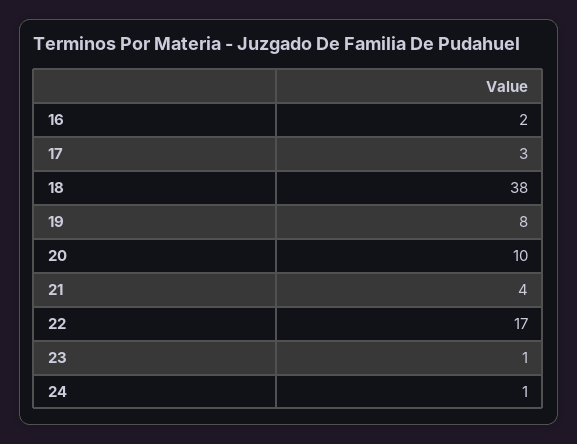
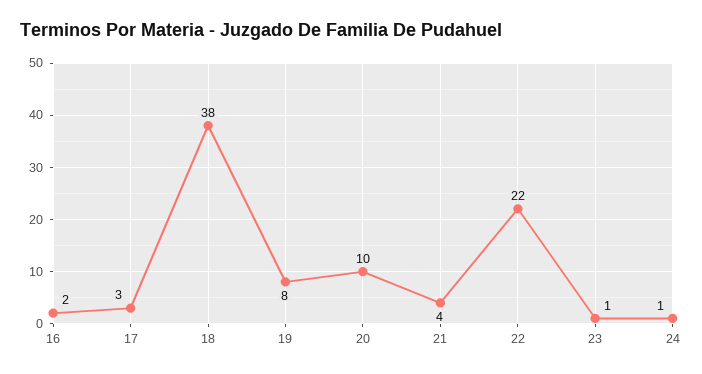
  {
    "16": 2,
    "17": 3,
    "18": 38,
    "19": 8,
    "20": 10,
    "21": 4,
-   "22": 17,
+   "22": 22,
    "23": 1,
    "24": 1
  }

